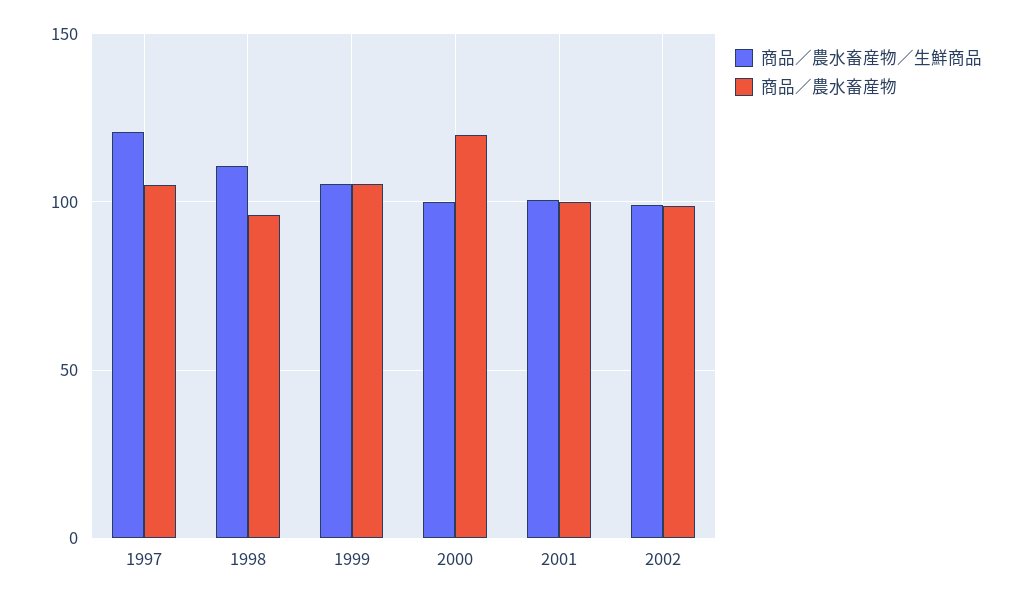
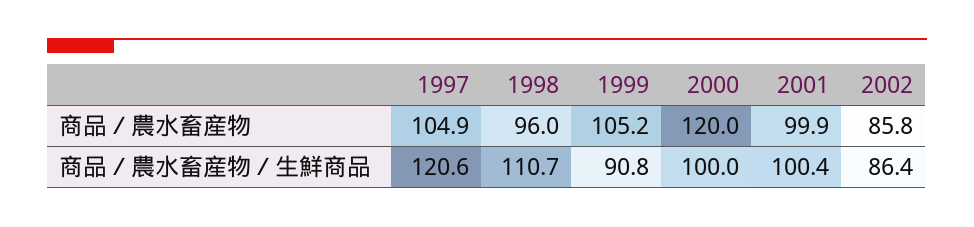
  {
    "商品／農水畜産物／生鮮商品": {
      "1997": 120.6,
      "1998": 110.7,
-     "1999": 105,
+     "1999": 90.8,
      "2000": 100,
      "2001": 100.4,
-     "2002": 100
+     "2002": 86.4
    },
    "商品／農水畜産物": {
      "1997": 104.9,
      "1998": 96,
      "1999": 105.2,
      "2000": 120,
      "2001": 99.9,
-     "2002": 100
+     "2002": 85.8
    }
  }

